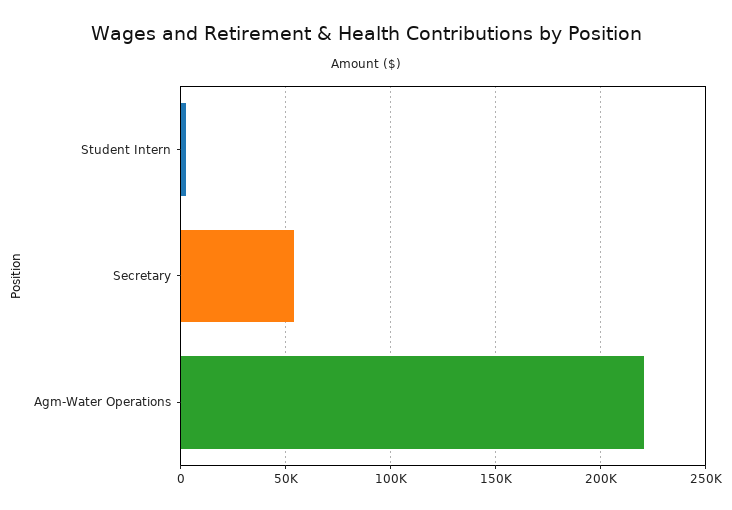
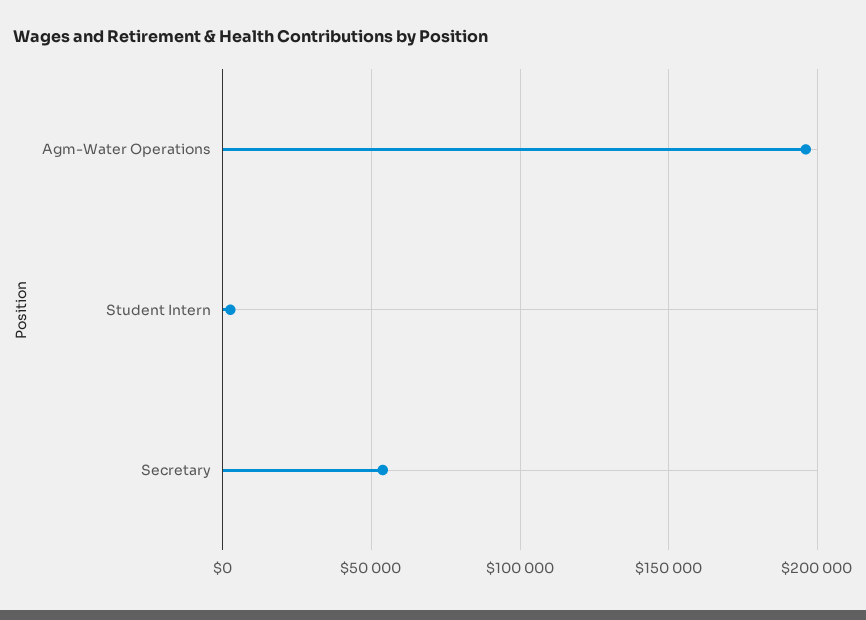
  {
    "Student Intern": 5000,
    "Secretary": 55000,
-   "Agm-Water Operations": 220000
+   "Agm-Water Operations": 195000
  }

